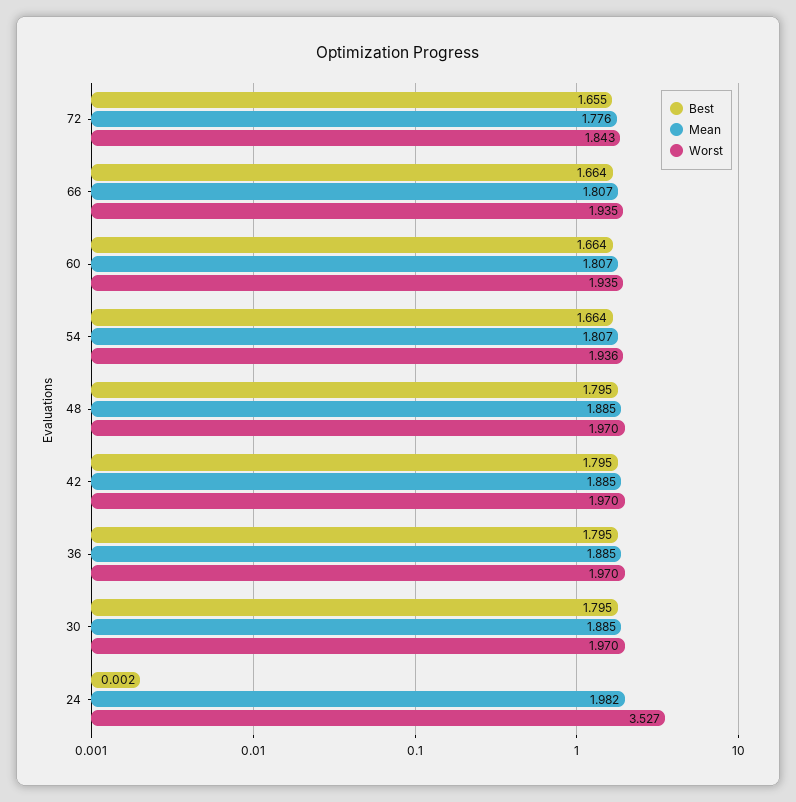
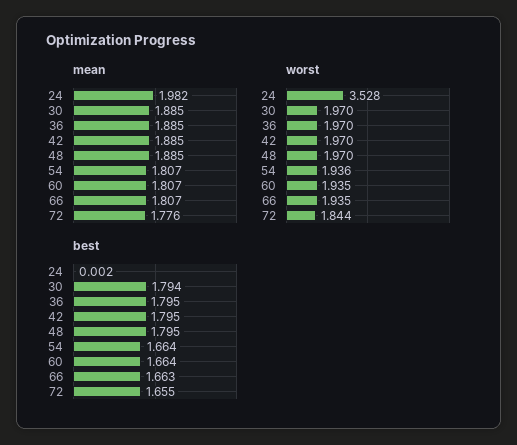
  {
    "Best": {
      "72": 1.655,
-     "66": 1.664,
+     "66": 1.663,
      "60": 1.664,
      "54": 1.664,
      "48": 1.795,
      "42": 1.795,
      "36": 1.795,
-     "30": 1.795,
+     "30": 1.794,
      "24": 0.002
    },
    "Mean": {
      "72": 1.776,
      "66": 1.807,
      "60": 1.807,
      "54": 1.807,
      "48": 1.885,
      "42": 1.885,
      "36": 1.885,
      "30": 1.885,
      "24": 1.982
    },
    "Worst": {
-     "72": 1.843,
+     "72": 1.844,
      "66": 1.935,
      "60": 1.935,
      "54": 1.936,
      "48": 1.97,
      "42": 1.97,
      "36": 1.97,
      "30": 1.97,
-     "24": 3.527
+     "24": 3.528
    }
  }

